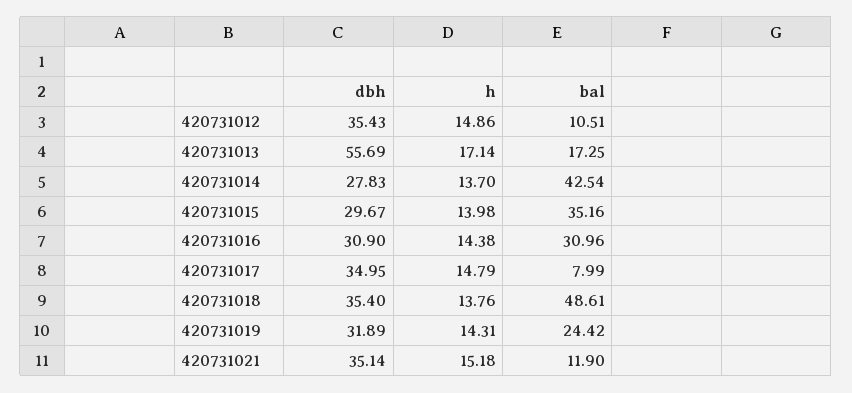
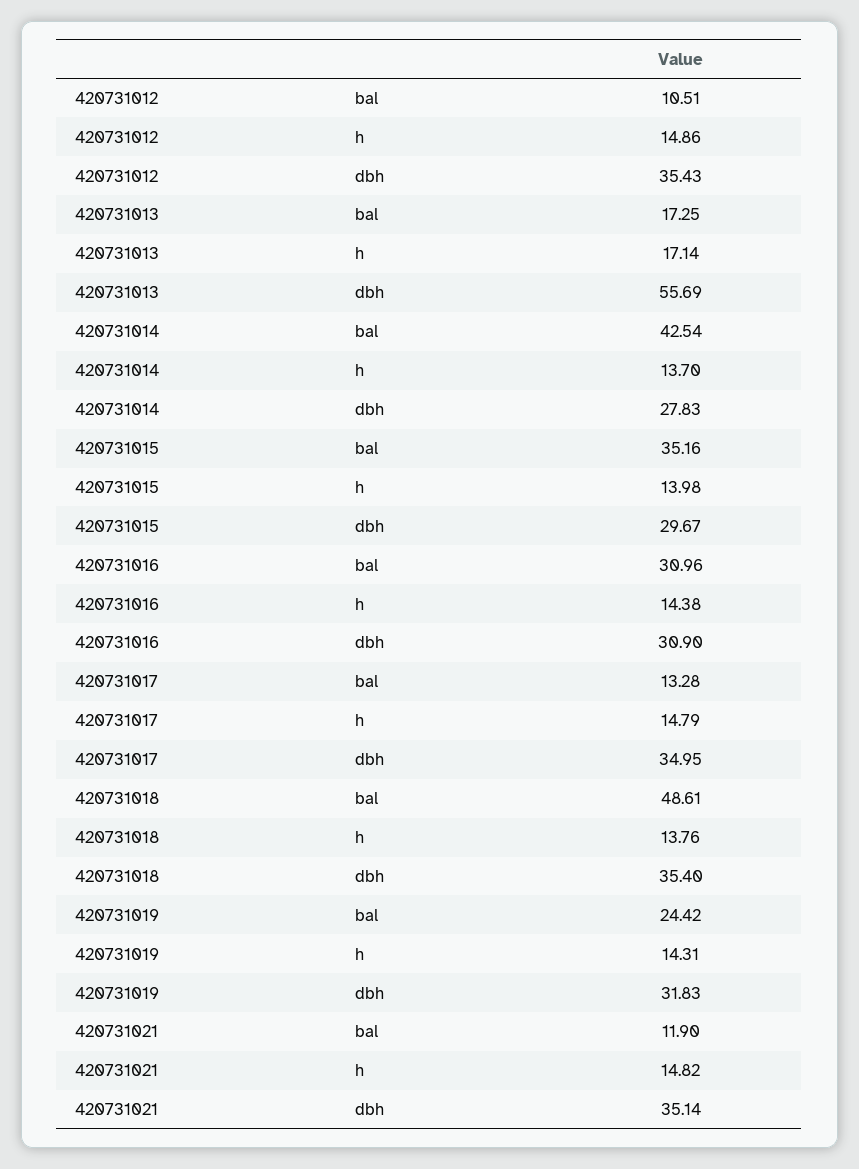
  {
    "dbh": {
      "420731012": 35.43,
      "420731013": 55.69,
      "420731014": 27.83,
      "420731015": 29.67,
      "420731016": 30.9,
      "420731017": 34.95,
      "420731018": 35.4,
-     "420731019": 31.89,
+     "420731019": 31.83,
      "420731021": 35.14
    },
    "h": {
      "420731012": 14.86,
      "420731013": 17.14,
      "420731014": 13.7,
      "420731015": 13.98,
      "420731016": 14.38,
      "420731017": 14.79,
      "420731018": 13.76,
      "420731019": 14.31,
-     "420731021": 15.18
+     "420731021": 14.82
    },
    "bal": {
      "420731012": 10.51,
      "420731013": 17.25,
      "420731014": 42.54,
      "420731015": 35.16,
      "420731016": 30.96,
-     "420731017": 7.99,
+     "420731017": 13.28,
      "420731018": 48.61,
      "420731019": 24.42,
      "420731021": 11.9
    }
  }

